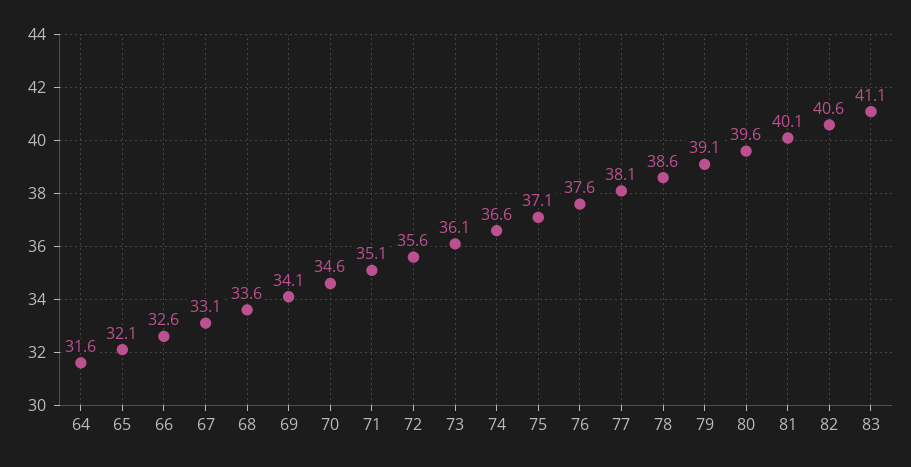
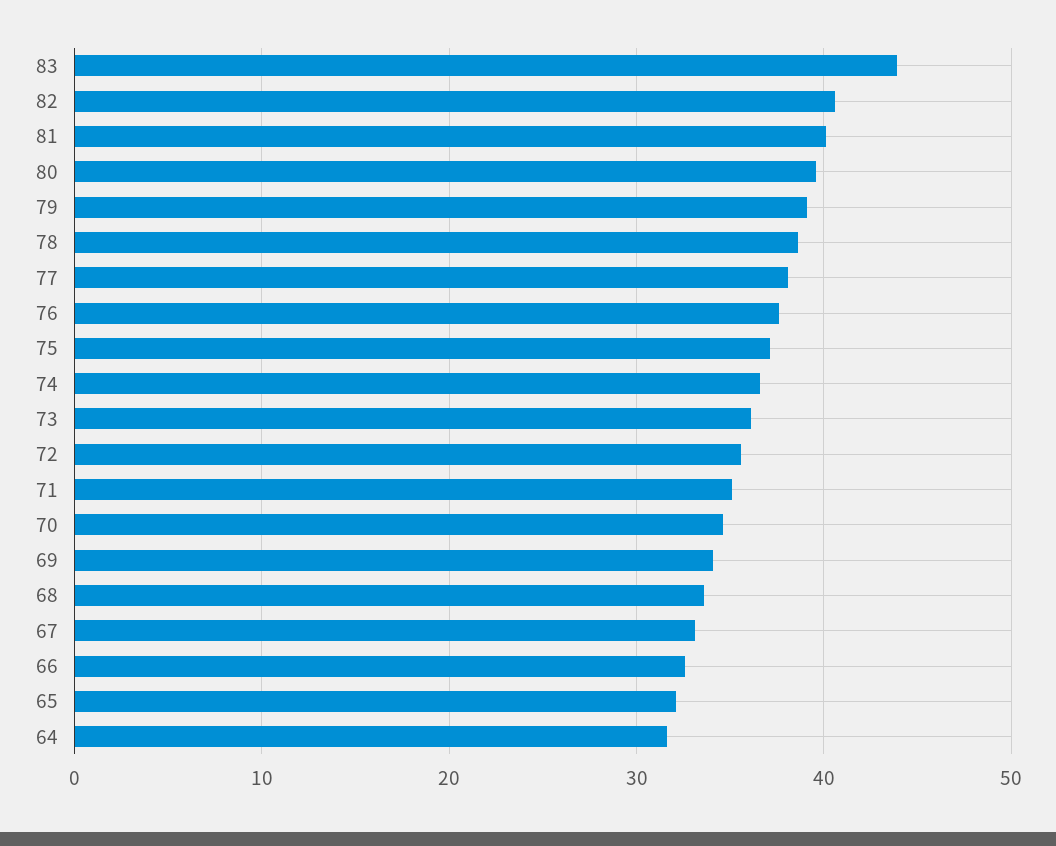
  {
    "64": 31.6,
    "65": 32.1,
    "66": 32.6,
    "67": 33.1,
    "68": 33.6,
    "69": 34.1,
    "70": 34.6,
    "71": 35.1,
    "72": 35.6,
    "73": 36.1,
    "74": 36.6,
    "75": 37.1,
    "76": 37.6,
    "77": 38.1,
    "78": 38.6,
    "79": 39.1,
    "80": 39.6,
    "81": 40.1,
    "82": 40.6,
-   "83": 41.1
+   "83": 44
  }

